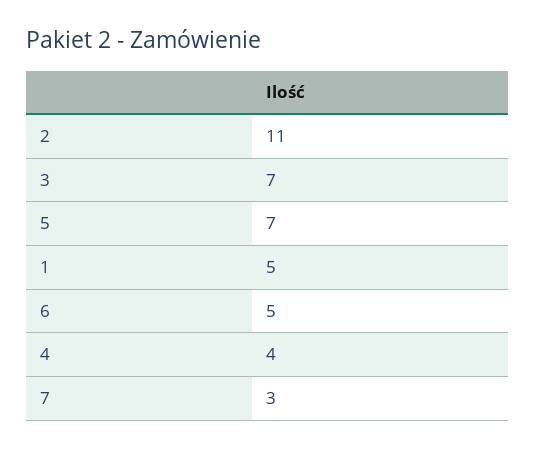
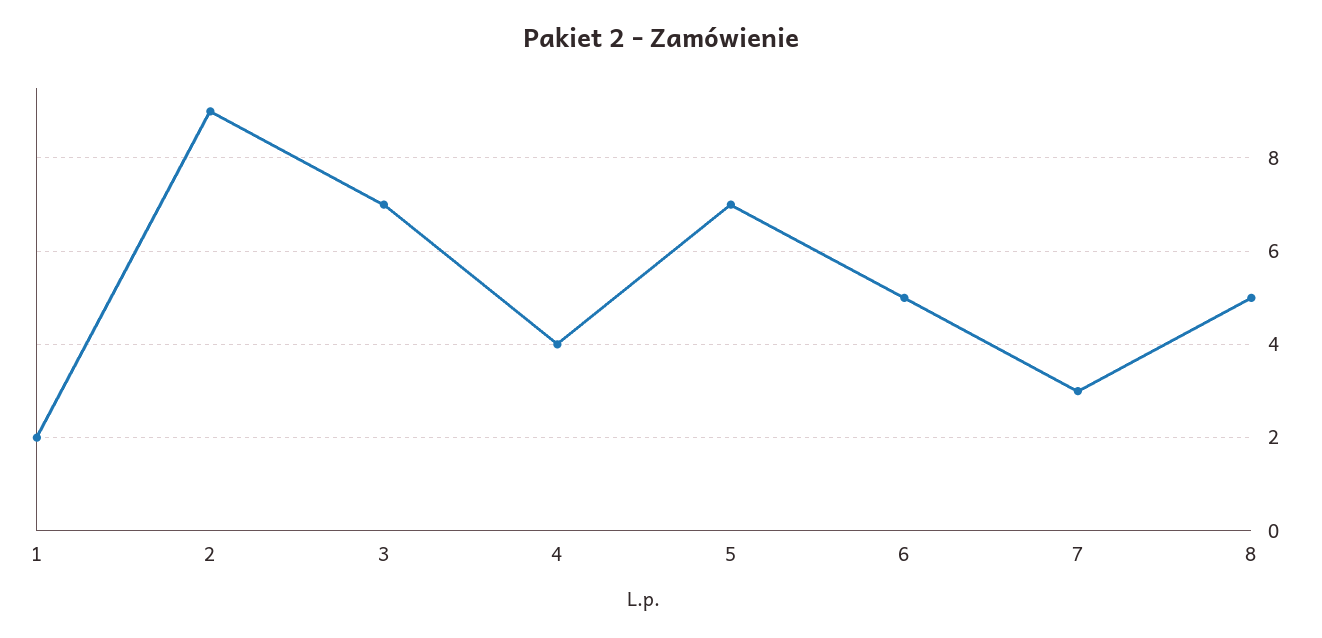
  {
-   "2": 11,
+   "2": 9,
    "3": 7,
    "5": 7,
-   "1": 5,
+   "1": 2,
    "6": 5,
    "4": 4,
-   "7": 3
+   "7": 3,
+   "8": 5
  }

